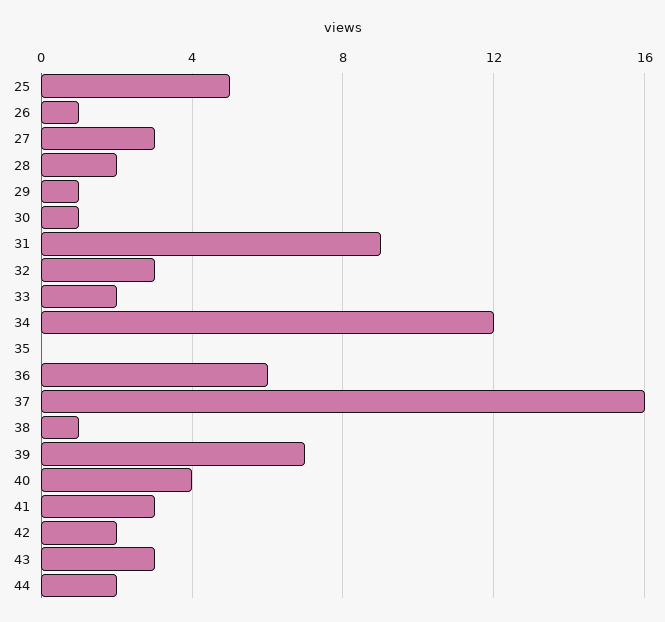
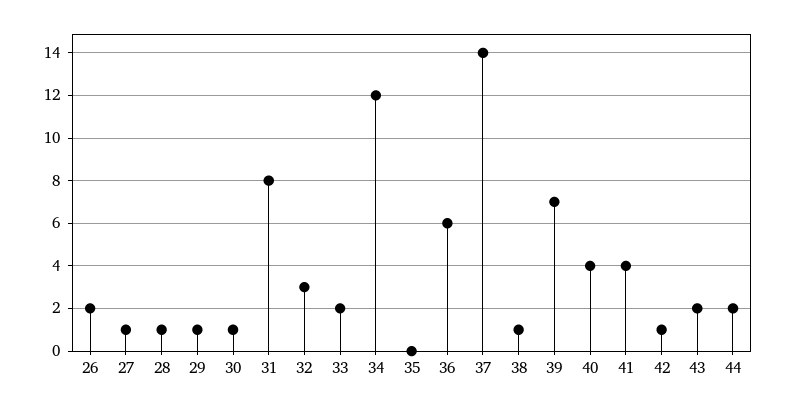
  {
-   "25": 5,
-   "26": 1,
+   "26": 2,
-   "27": 3,
+   "27": 1,
-   "28": 2,
+   "28": 1,
    "29": 1,
    "30": 1,
-   "31": 9,
+   "31": 8,
    "32": 3,
    "33": 2,
    "34": 12,
    "35": 0,
    "36": 6,
-   "37": 16,
+   "37": 14,
    "38": 1,
    "39": 7,
    "40": 4,
-   "41": 3,
+   "41": 4,
-   "42": 2,
+   "42": 1,
-   "43": 3,
+   "43": 2,
    "44": 2
  }

